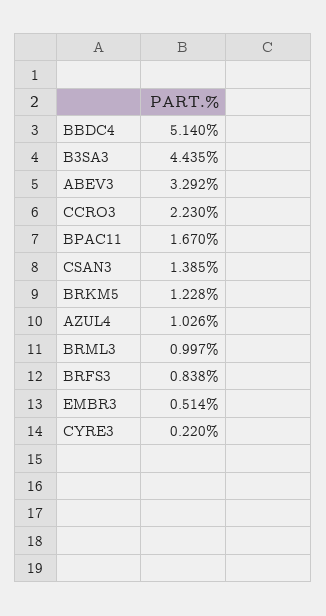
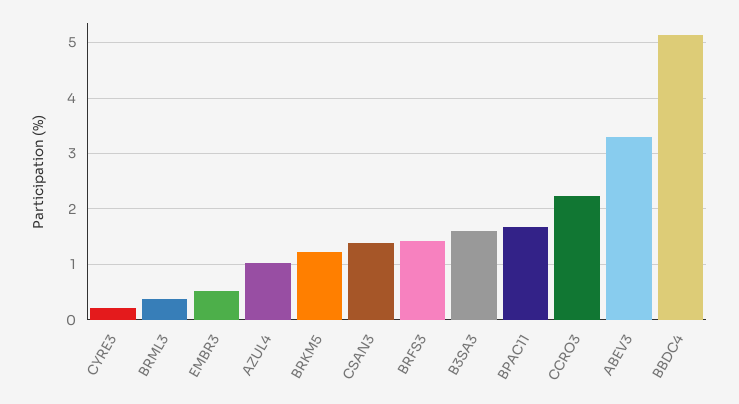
  {
    "BBDC4": 5.14,
-   "B3SA3": 4.435,
+   "B3SA3": 1.6,
    "ABEV3": 3.292,
    "CCRO3": 2.23,
    "BPAC11": 1.67,
    "CSAN3": 1.385,
    "BRKM5": 1.228,
    "AZUL4": 1.026,
-   "BRML3": 0.997,
+   "BRML3": 0.4,
-   "BRFS3": 0.838,
+   "BRFS3": 1.4,
    "EMBR3": 0.514,
    "CYRE3": 0.22
  }

